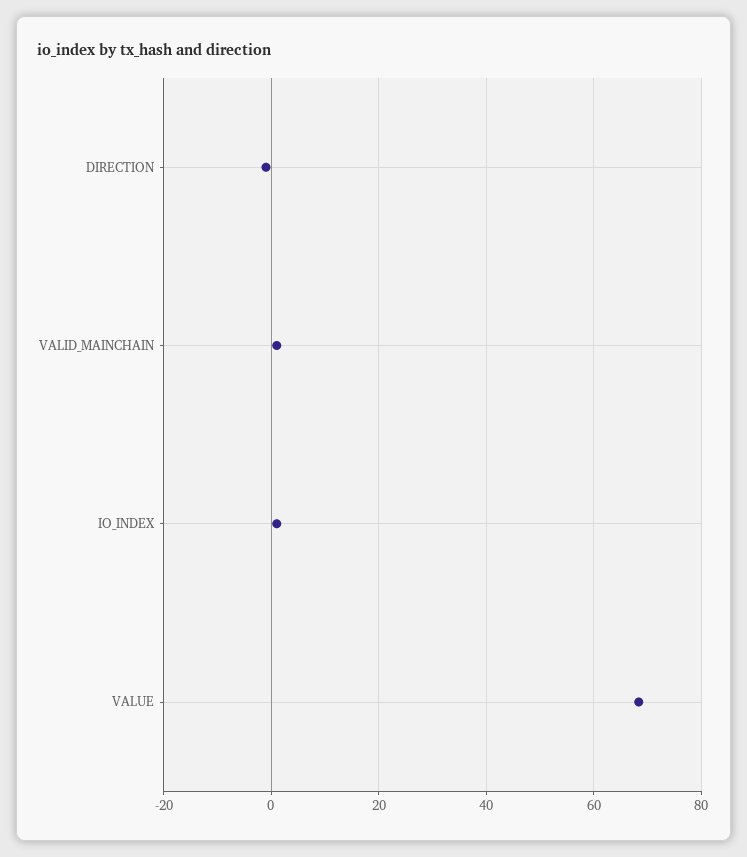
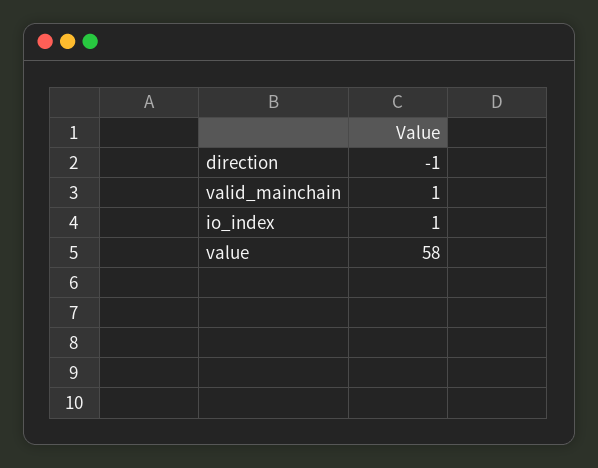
  {
    "DIRECTION": -1,
    "VALID_MAINCHAIN": 1,
    "IO_INDEX": 1,
-   "VALUE": 68
+   "VALUE": 58
  }

